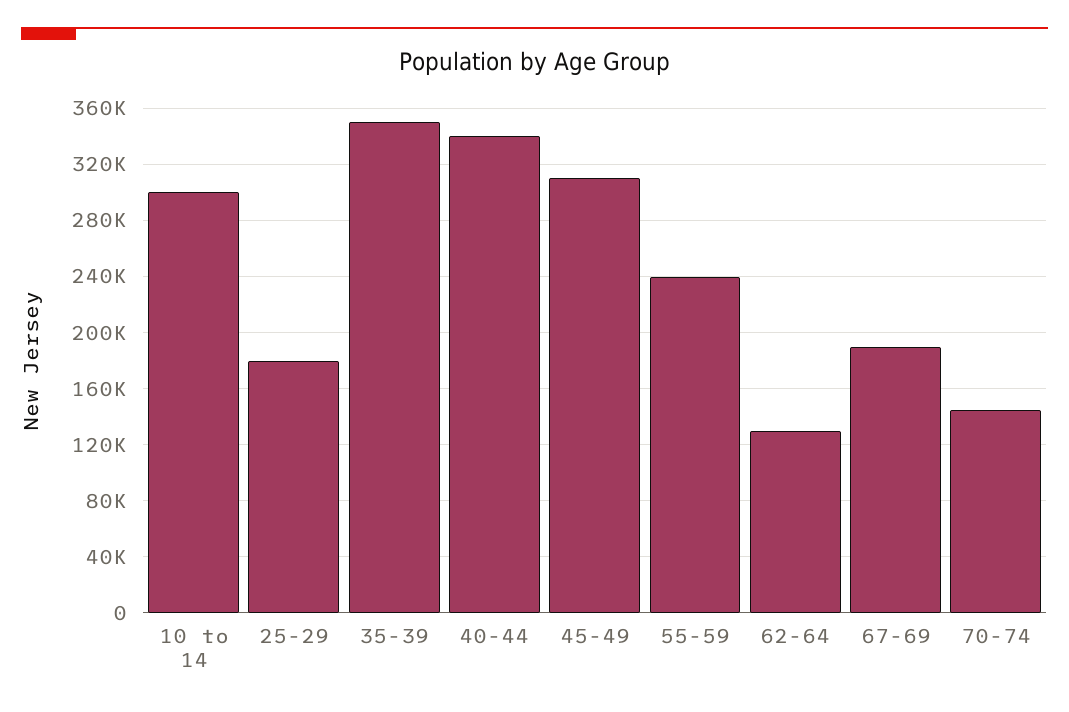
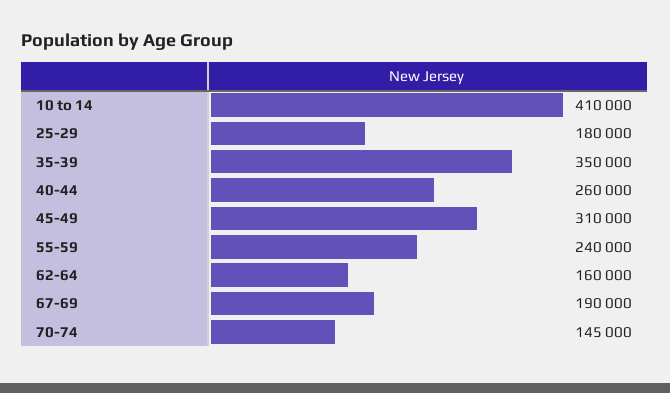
  {
-   "10 to 14": 300000,
+   "10 to 14": 410000,
    "25-29": 180000,
    "35-39": 350000,
-   "40-44": 340000,
+   "40-44": 260000,
    "45-49": 310000,
    "55-59": 240000,
-   "62-64": 130000,
+   "62-64": 160000,
    "67-69": 190000,
    "70-74": 145000
  }

